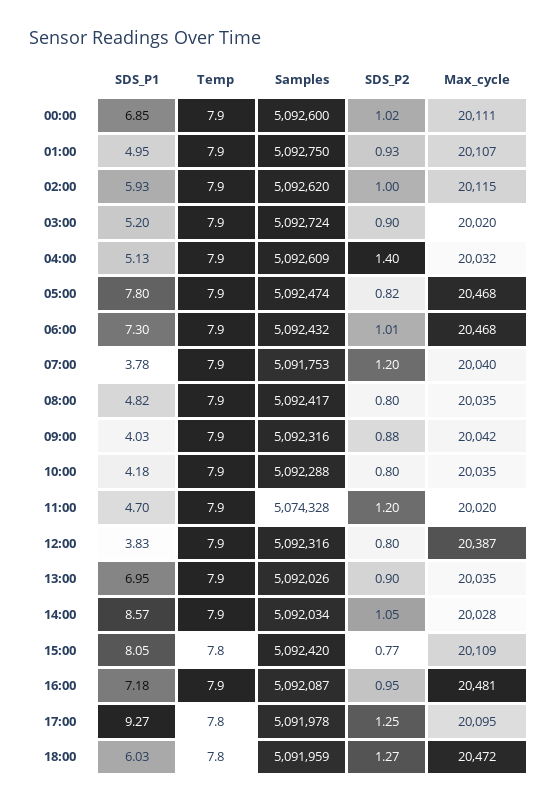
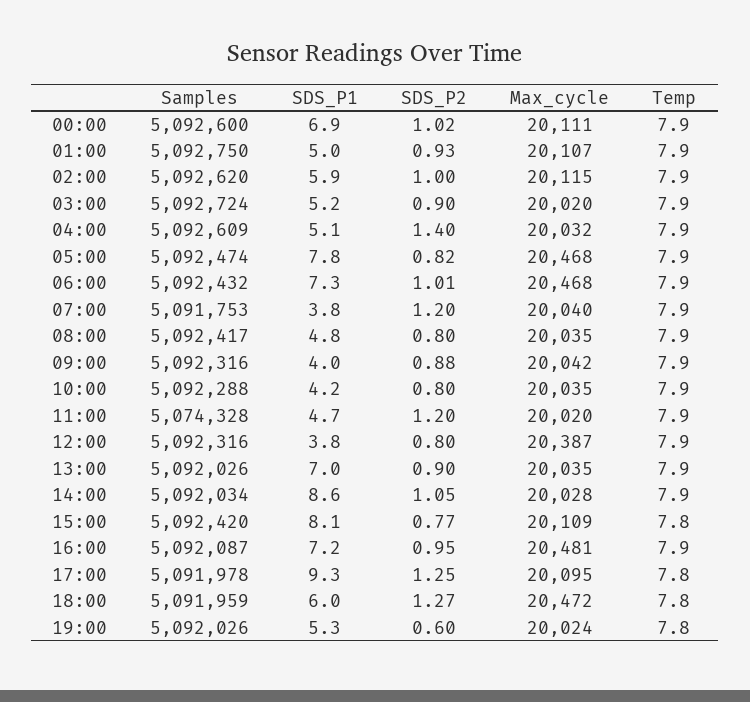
  {
    "SDS_P1": {
      "00:00": 6.85,
      "01:00": 4.95,
      "02:00": 5.93,
      "03:00": 5.2,
      "04:00": 5.13,
      "05:00": 7.8,
      "06:00": 7.3,
      "07:00": 3.78,
      "08:00": 4.82,
      "09:00": 4.03,
      "10:00": 4.18,
      "11:00": 4.7,
      "12:00": 3.83,
      "13:00": 6.95,
      "14:00": 8.57,
      "15:00": 8.05,
      "16:00": 7.18,
      "17:00": 9.27,
-     "18:00": 6.03
+     "18:00": 6.03,
+     "19:00": 5.3
    },
    "Temp": {
      "00:00": 7.9,
      "01:00": 7.9,
      "02:00": 7.9,
      "03:00": 7.9,
      "04:00": 7.9,
      "05:00": 7.9,
      "06:00": 7.9,
      "07:00": 7.9,
      "08:00": 7.9,
      "09:00": 7.9,
      "10:00": 7.9,
      "11:00": 7.9,
      "12:00": 7.9,
      "13:00": 7.9,
      "14:00": 7.9,
      "15:00": 7.8,
      "16:00": 7.9,
      "17:00": 7.8,
-     "18:00": 7.8
+     "18:00": 7.8,
+     "19:00": 7.8
    },
    "Samples": {
      "00:00": 5092600,
      "01:00": 5092750,
      "02:00": 5092620,
      "03:00": 5092724,
      "04:00": 5092609,
      "05:00": 5092474,
      "06:00": 5092432,
      "07:00": 5091753,
      "08:00": 5092417,
      "09:00": 5092316,
      "10:00": 5092288,
      "11:00": 5074328,
      "12:00": 5092316,
      "13:00": 5092026,
      "14:00": 5092034,
      "15:00": 5092420,
      "16:00": 5092087,
      "17:00": 5091978,
-     "18:00": 5091959
+     "18:00": 5091959,
+     "19:00": 5092026
    },
    "SDS_P2": {
      "00:00": 1.02,
      "01:00": 0.93,
      "02:00": 1,
      "03:00": 0.9,
      "04:00": 1.4,
      "05:00": 0.82,
      "06:00": 1.01,
      "07:00": 1.2,
      "08:00": 0.8,
      "09:00": 0.88,
      "10:00": 0.8,
      "11:00": 1.2,
      "12:00": 0.8,
      "13:00": 0.9,
      "14:00": 1.05,
      "15:00": 0.77,
      "16:00": 0.95,
      "17:00": 1.25,
-     "18:00": 1.27
+     "18:00": 1.27,
+     "19:00": 0.6
    },
    "Max_cycle": {
      "00:00": 20111,
      "01:00": 20107,
      "02:00": 20115,
      "03:00": 20020,
      "04:00": 20032,
      "05:00": 20468,
      "06:00": 20468,
      "07:00": 20040,
      "08:00": 20035,
      "09:00": 20042,
      "10:00": 20035,
      "11:00": 20020,
      "12:00": 20387,
      "13:00": 20035,
      "14:00": 20028,
      "15:00": 20109,
      "16:00": 20481,
      "17:00": 20095,
-     "18:00": 20472
+     "18:00": 20472,
+     "19:00": 20024
    }
  }

